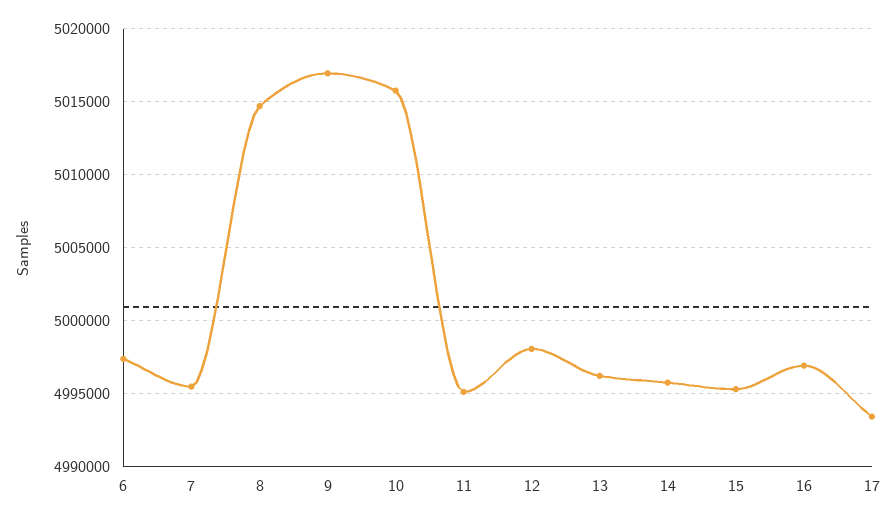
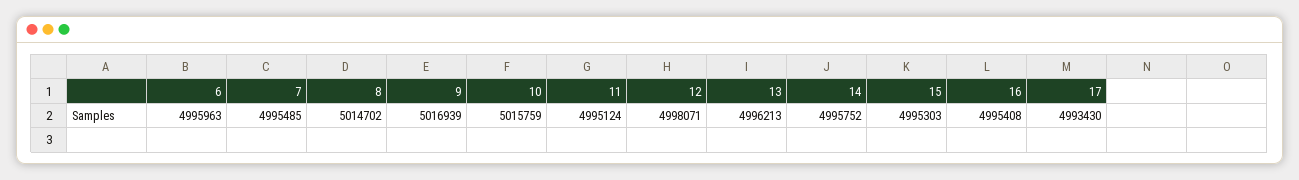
  {
-   "6": 4997500,
+   "6": 4995963,
    "7": 4995485,
    "8": 5014702,
    "9": 5016939,
    "10": 5015759,
    "11": 4995124,
    "12": 4998071,
    "13": 4996213,
    "14": 4995752,
    "15": 4995303,
-   "16": 4997000,
+   "16": 4995408,
    "17": 4993430
  }

